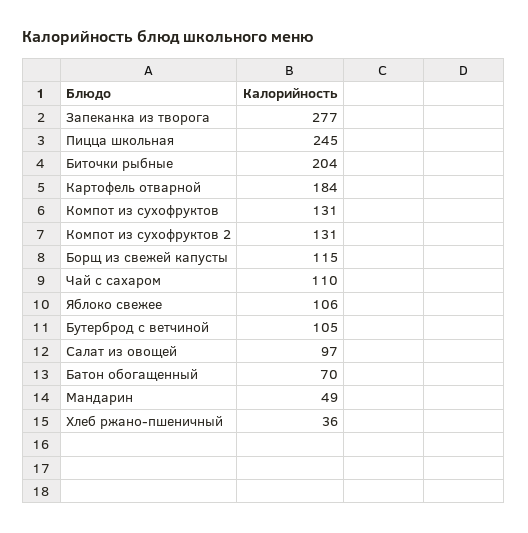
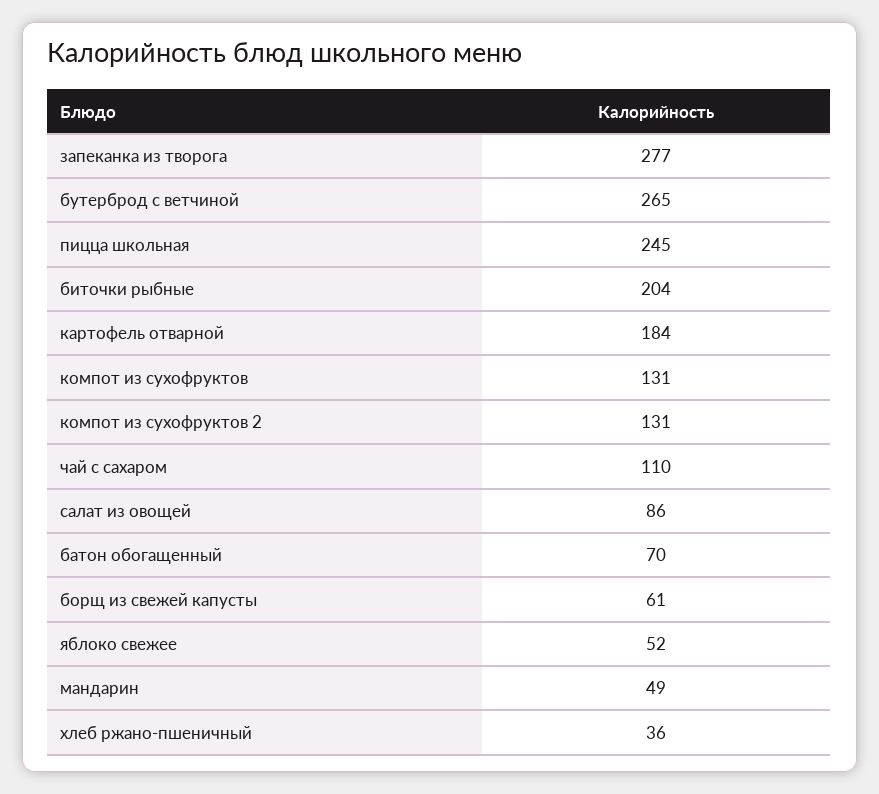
  {
    "Запеканка из творога": 277,
    "Пицца школьная": 245,
    "Биточки рыбные": 204,
    "Картофель отварной": 184,
    "Компот из сухофруктов": 131,
    "Компот из сухофруктов 2": 131,
-   "Борщ из свежей капусты": 115,
+   "Борщ из свежей капусты": 61,
    "Чай с сахаром": 110,
-   "Яблоко свежее": 106,
+   "Яблоко свежее": 52,
-   "Бутерброд с ветчиной": 105,
+   "Бутерброд с ветчиной": 265,
-   "Салат из овощей": 97,
+   "Салат из овощей": 86,
    "Батон обогащенный": 70,
    "Мандарин": 49,
    "Хлеб ржано-пшеничный": 36
  }

